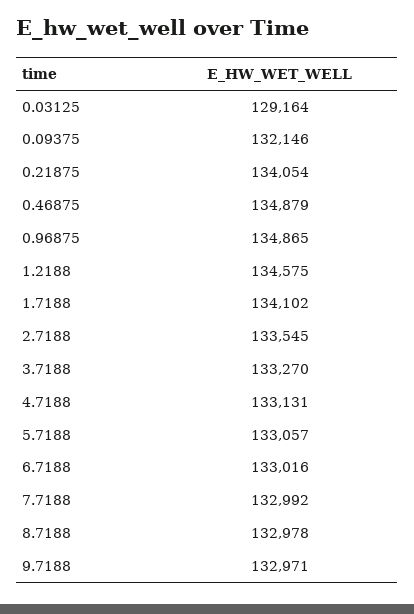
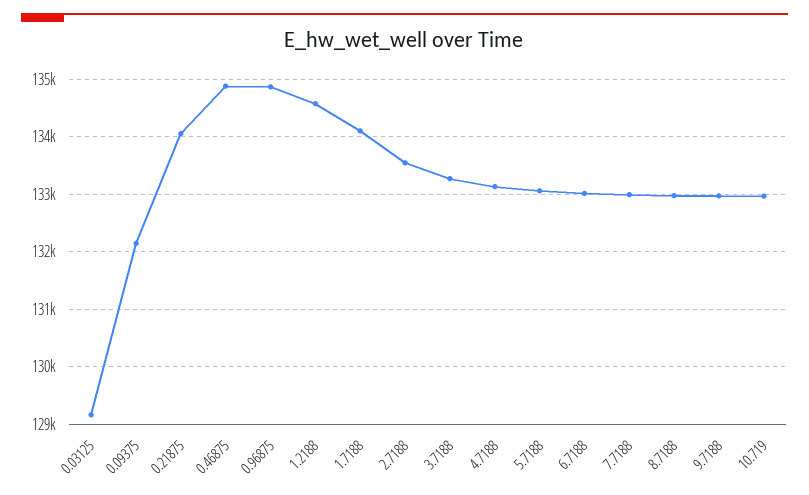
  {
    "0.03125": 129164,
    "0.09375": 132146,
    "0.21875": 134054,
    "0.46875": 134879,
    "0.96875": 134865,
    "1.2188": 134575,
    "1.7188": 134102,
    "2.7188": 133545,
    "3.7188": 133270,
    "4.7188": 133131,
    "5.7188": 133057,
    "6.7188": 133016,
    "7.7188": 132992,
    "8.7188": 132978,
-   "9.7188": 132971
+   "9.7188": 132971,
+   "10.719": 133000
  }

